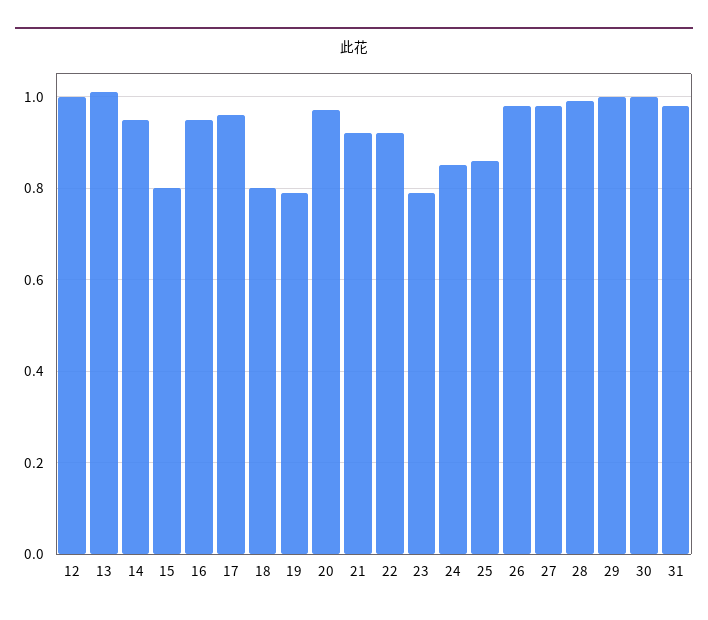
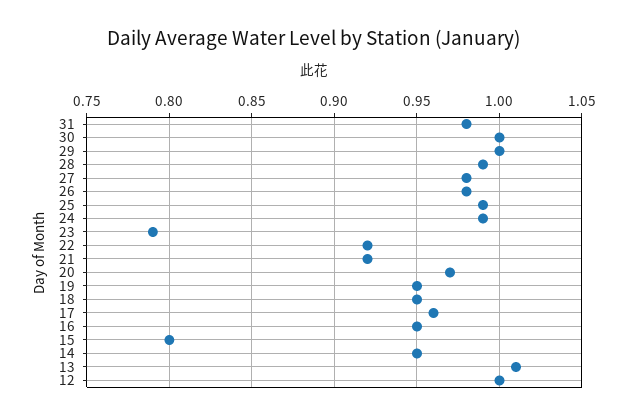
  {
    "12": 1,
    "13": 1.01,
    "14": 0.95,
    "15": 0.8,
    "16": 0.95,
    "17": 0.96,
-   "18": 0.8,
+   "18": 0.95,
-   "19": 0.8,
+   "19": 0.95,
    "20": 0.97,
    "21": 0.92,
    "22": 0.92,
    "23": 0.79,
-   "24": 0.85,
+   "24": 0.99,
-   "25": 0.85,
+   "25": 0.99,
    "26": 0.98,
    "27": 0.98,
    "28": 0.99,
    "29": 1,
    "30": 1,
    "31": 0.98
  }

